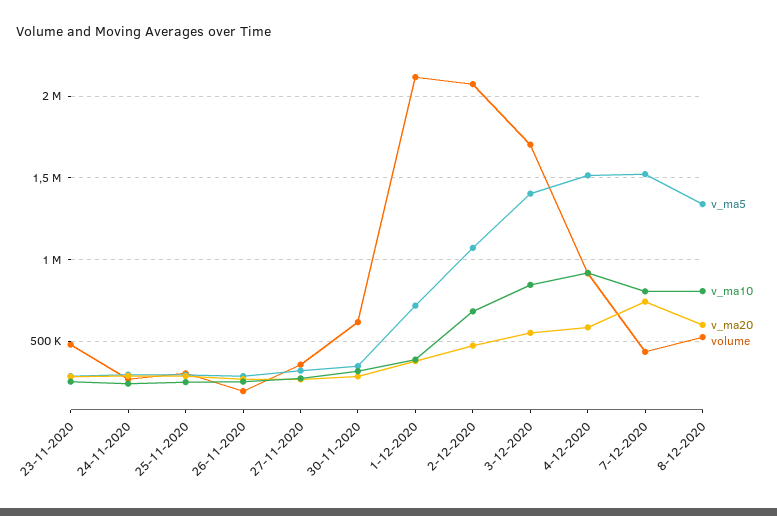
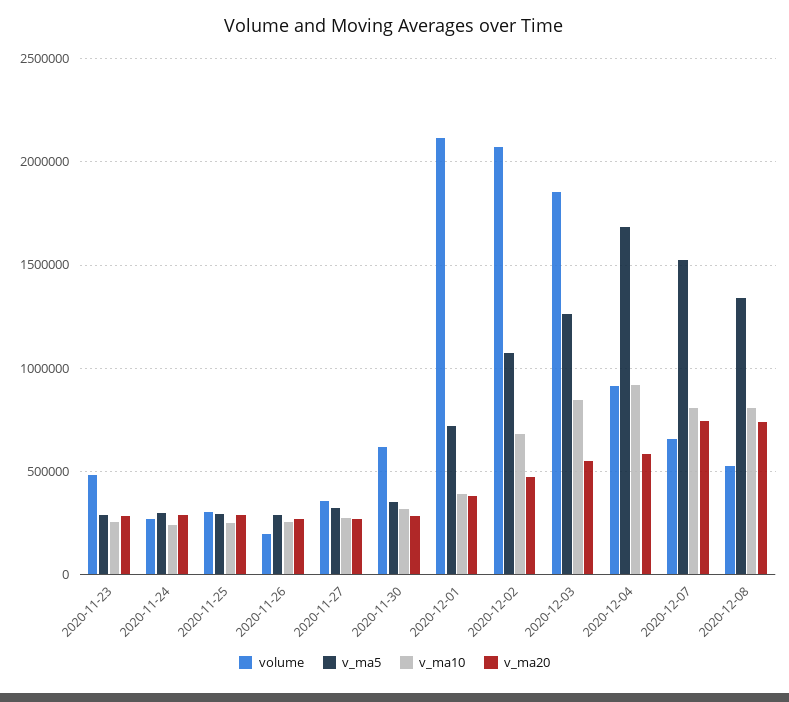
  {
    "v_ma5": {
      "23-11-2020": 300000,
      "24-11-2020": 300000,
      "25-11-2020": 300000,
      "26-11-2020": 300000,
      "27-11-2020": 300000,
      "30-11-2020": 350000,
      "1-12-2020": 700000,
      "2-12-2020": 1050000,
-     "3-12-2020": 1400000,
+     "3-12-2020": 1250000,
-     "4-12-2020": 1500000,
+     "4-12-2020": 1700000,
      "7-12-2020": 1500000,
      "8-12-2020": 1350000
    },
    "v_ma10": {
      "23-11-2020": 250000,
      "24-11-2020": 250000,
      "25-11-2020": 250000,
      "26-11-2020": 250000,
      "27-11-2020": 250000,
      "30-11-2020": 300000,
      "1-12-2020": 400000,
      "2-12-2020": 700000,
      "3-12-2020": 850000,
      "4-12-2020": 900000,
      "7-12-2020": 800000,
      "8-12-2020": 800000
    },
    "v_ma20": {
      "23-11-2020": 300000,
      "24-11-2020": 300000,
      "25-11-2020": 300000,
      "26-11-2020": 250000,
      "27-11-2020": 250000,
      "30-11-2020": 300000,
      "1-12-2020": 400000,
      "2-12-2020": 450000,
      "3-12-2020": 550000,
      "4-12-2020": 600000,
      "7-12-2020": 750000,
-     "8-12-2020": 600000
+     "8-12-2020": 750000
    },
    "volume": {
      "23-11-2020": 500000,
      "24-11-2020": 250000,
      "25-11-2020": 300000,
      "26-11-2020": 200000,
      "27-11-2020": 350000,
      "30-11-2020": 600000,
      "1-12-2020": 2100000,
      "2-12-2020": 2050000,
-     "3-12-2020": 1700000,
+     "3-12-2020": 1850000,
      "4-12-2020": 900000,
-     "7-12-2020": 450000,
+     "7-12-2020": 650000,
      "8-12-2020": 550000
    }
  }

